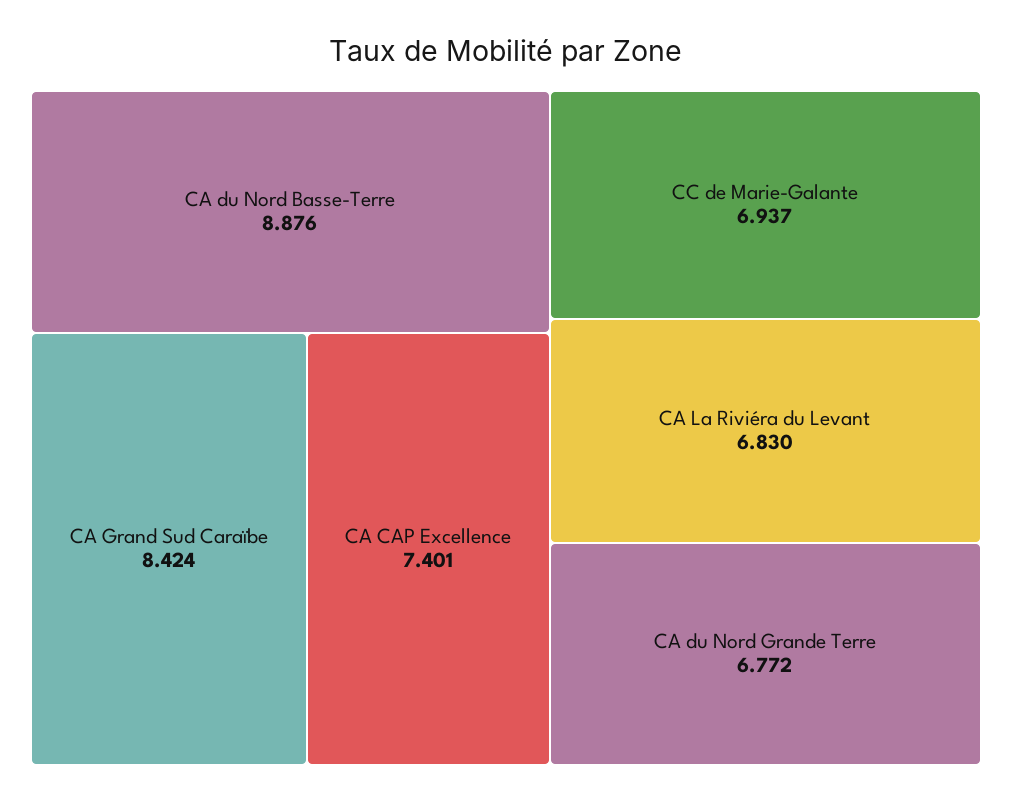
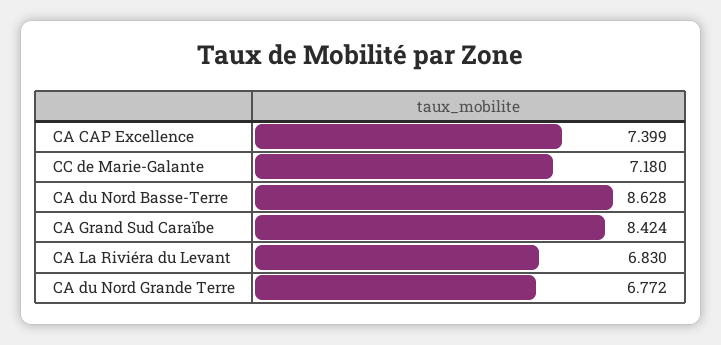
  {
-   "CA du Nord Basse-Terre": 8.876,
+   "CA du Nord Basse-Terre": 8.628,
    "CA Grand Sud Caraïbe": 8.424,
-   "CA CAP Excellence": 7.401,
+   "CA CAP Excellence": 7.399,
-   "CC de Marie-Galante": 6.937,
+   "CC de Marie-Galante": 7.18,
    "CA La Riviéra du Levant": 6.83,
    "CA du Nord Grande Terre": 6.772
  }

